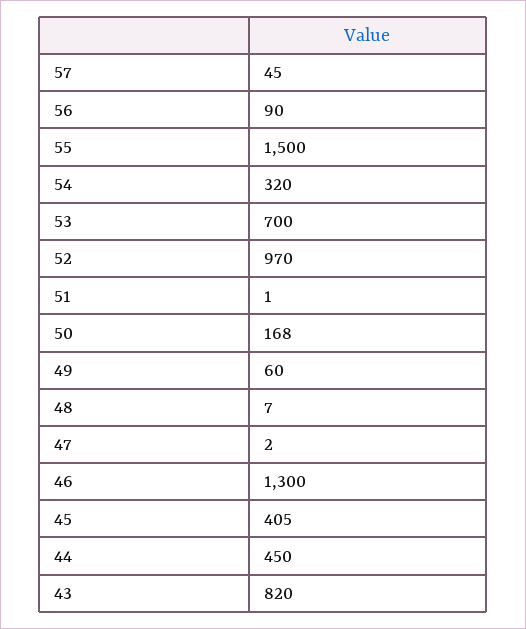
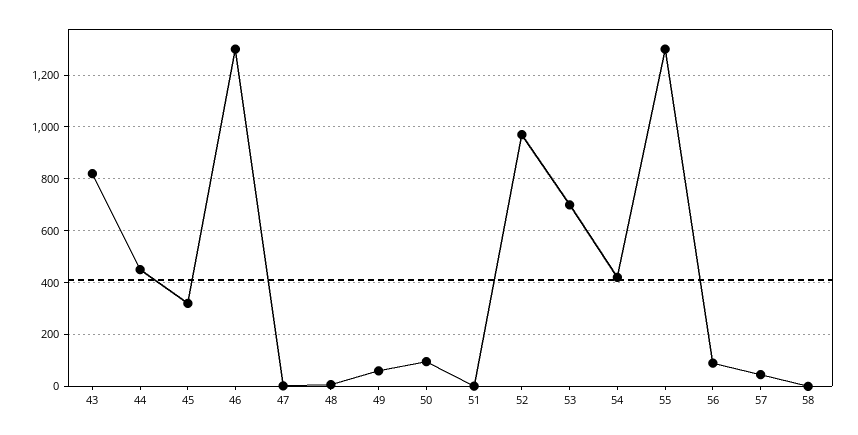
  {
    "57": 45,
    "56": 90,
-   "55": 1500,
+   "55": 1300,
-   "54": 320,
+   "54": 425,
    "53": 700,
    "52": 970,
    "51": 1,
-   "50": 168,
+   "50": 100,
    "49": 60,
    "48": 7,
    "47": 2,
    "46": 1300,
-   "45": 405,
+   "45": 325,
    "44": 450,
-   "43": 820
+   "43": 820,
+   "58": 0
  }

